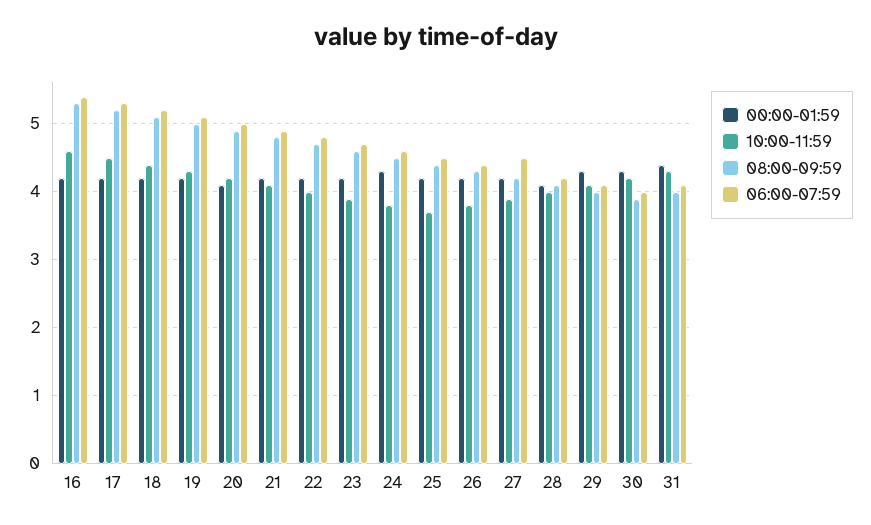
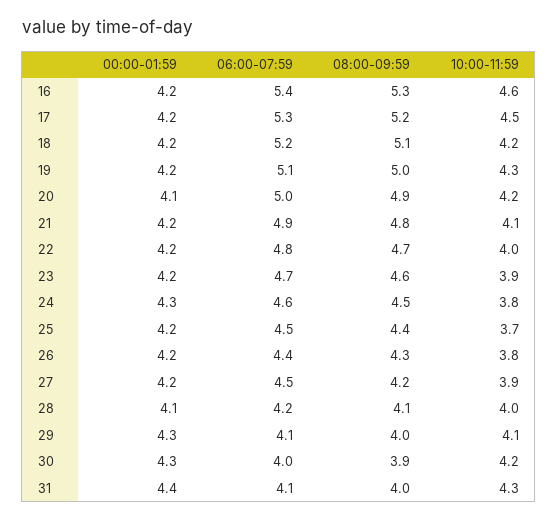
  {
    "00:00-01:59": {
      "16": 4.2,
      "17": 4.2,
      "18": 4.2,
      "19": 4.2,
      "20": 4.1,
      "21": 4.2,
      "22": 4.2,
      "23": 4.2,
      "24": 4.3,
      "25": 4.2,
      "26": 4.2,
      "27": 4.2,
      "28": 4.1,
      "29": 4.3,
      "30": 4.3,
      "31": 4.4
    },
    "10:00-11:59": {
      "16": 4.6,
      "17": 4.5,
-     "18": 4.4,
+     "18": 4.2,
      "19": 4.3,
      "20": 4.2,
      "21": 4.1,
      "22": 4,
      "23": 3.9,
      "24": 3.8,
      "25": 3.7,
      "26": 3.8,
      "27": 3.9,
      "28": 4,
      "29": 4.1,
      "30": 4.2,
      "31": 4.3
    },
    "08:00-09:59": {
      "16": 5.3,
      "17": 5.2,
      "18": 5.1,
      "19": 5,
      "20": 4.9,
      "21": 4.8,
      "22": 4.7,
      "23": 4.6,
      "24": 4.5,
      "25": 4.4,
      "26": 4.3,
      "27": 4.2,
      "28": 4.1,
      "29": 4,
      "30": 3.9,
      "31": 4
    },
    "06:00-07:59": {
      "16": 5.4,
      "17": 5.3,
      "18": 5.2,
      "19": 5.1,
      "20": 5,
      "21": 4.9,
      "22": 4.8,
      "23": 4.7,
      "24": 4.6,
      "25": 4.5,
      "26": 4.4,
      "27": 4.5,
      "28": 4.2,
      "29": 4.1,
      "30": 4,
      "31": 4.1
    }
  }

